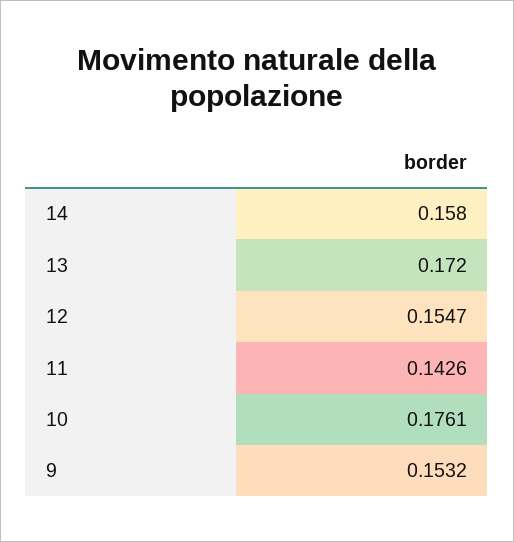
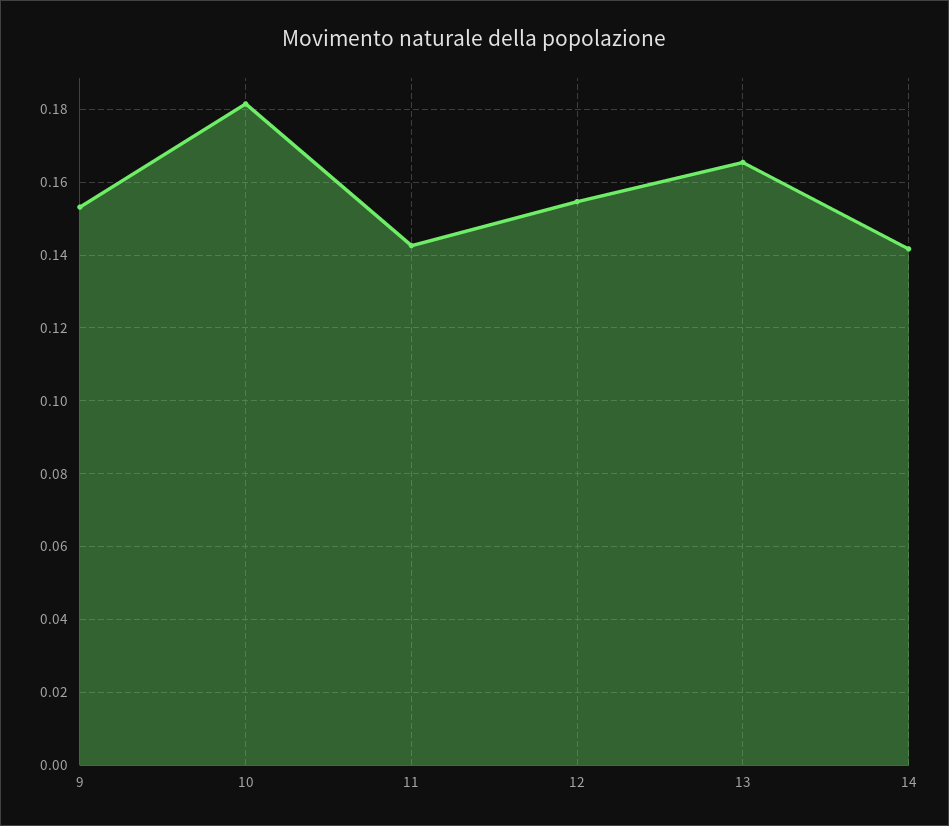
  {
-   "14": 0.158,
+   "14": 0.142,
-   "13": 0.172,
+   "13": 0.166,
    "12": 0.1547,
    "11": 0.1426,
-   "10": 0.1761,
+   "10": 0.182,
    "9": 0.1532
  }

